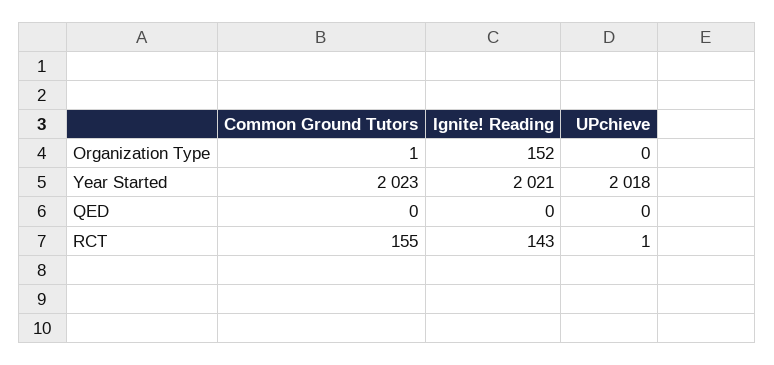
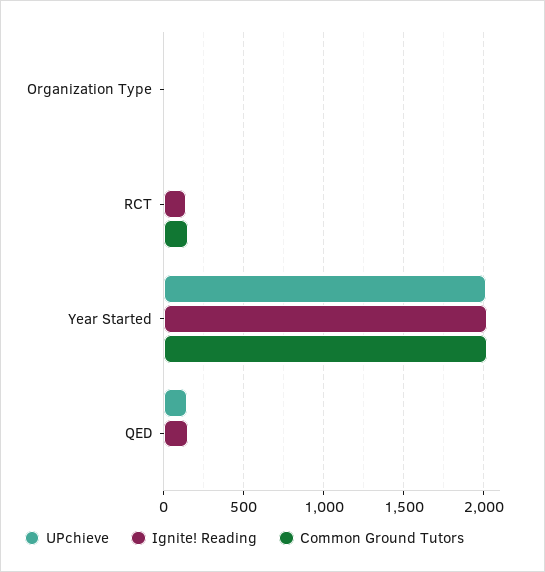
  {
    "Common Ground Tutors": {
      "Organization Type": 1,
      "Year Started": 2023,
      "QED": 0,
      "RCT": 155
    },
    "Ignite! Reading": {
-     "Organization Type": 152,
+     "Organization Type": 0,
      "Year Started": 2021,
-     "QED": 0,
+     "QED": 150,
      "RCT": 143
    },
    "UPchieve": {
      "Organization Type": 0,
      "Year Started": 2018,
-     "QED": 0,
+     "QED": 150,
      "RCT": 1
    }
  }

